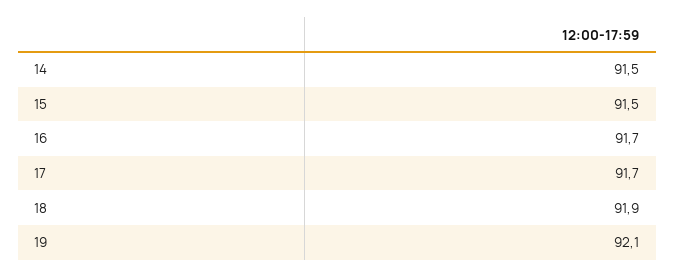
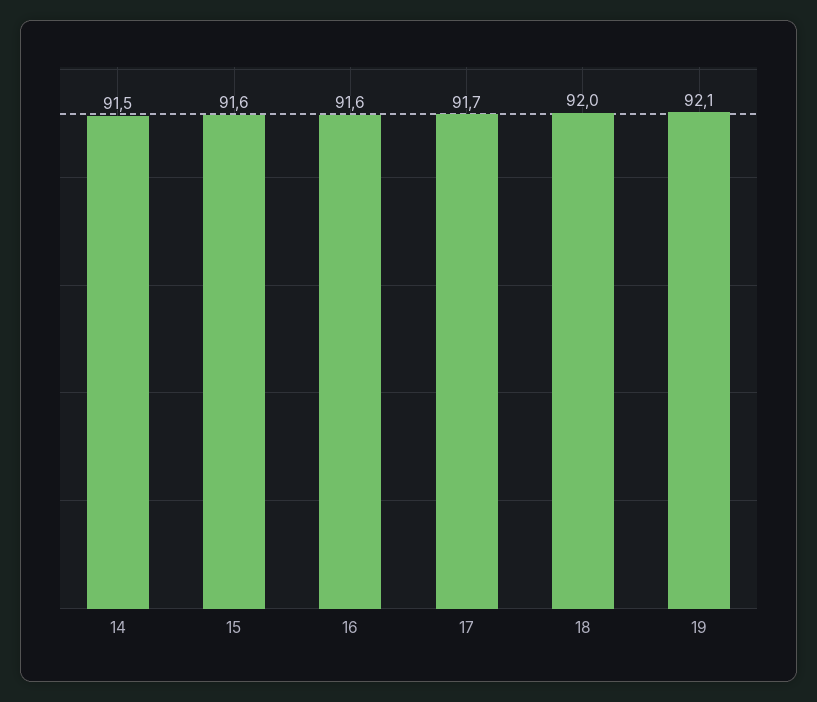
  {
    "14": 91.5,
-   "15": 91.5,
+   "15": 91.6,
-   "16": 91.7,
+   "16": 91.6,
    "17": 91.7,
-   "18": 91.9,
+   "18": 92,
    "19": 92.1
  }

